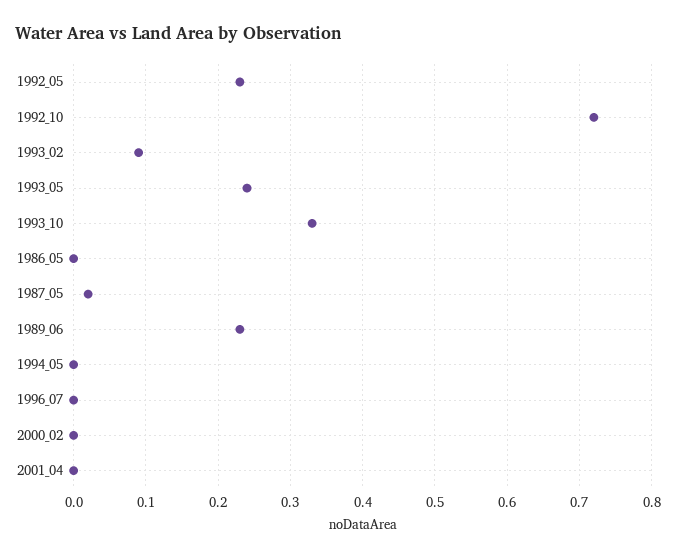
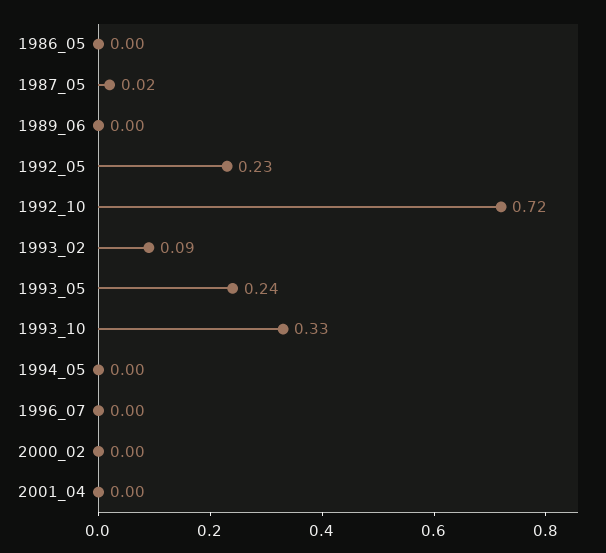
  {
    "1992_05": 0.23,
    "1992_10": 0.72,
    "1993_02": 0.09,
    "1993_05": 0.24,
    "1993_10": 0.33,
    "1986_05": 0,
    "1987_05": 0.02,
-   "1989_06": 0.23,
+   "1989_06": 0,
    "1994_05": 0,
    "1996_07": 0,
    "2000_02": 0,
    "2001_04": 0
  }

